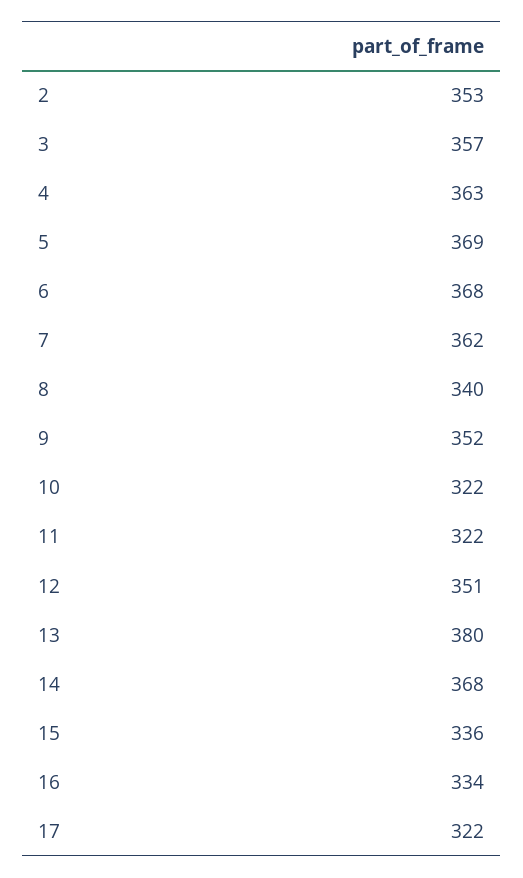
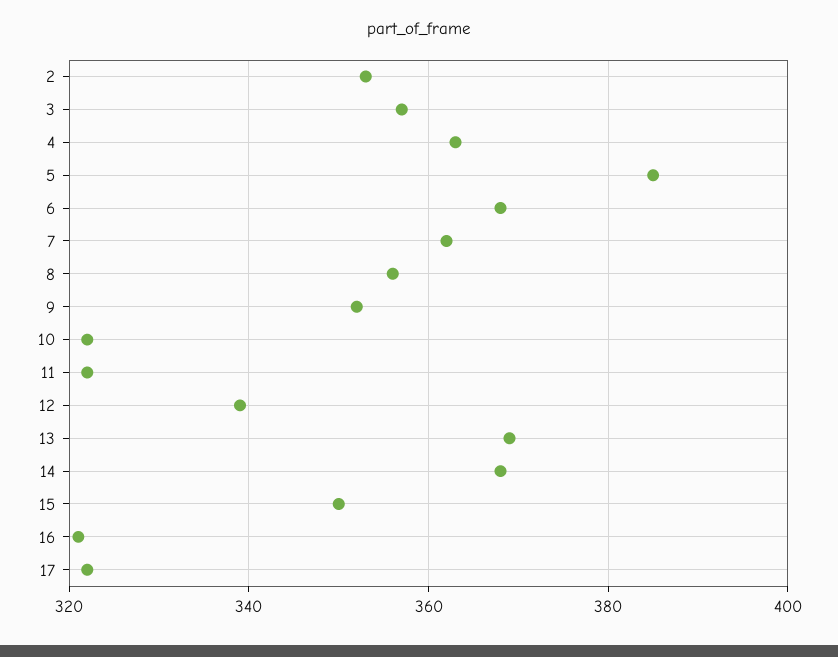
  {
    "2": 353,
    "3": 357,
    "4": 363,
-   "5": 369,
+   "5": 385,
    "6": 368,
    "7": 362,
-   "8": 340,
+   "8": 355,
    "9": 352,
    "10": 322,
    "11": 322,
-   "12": 351,
+   "12": 340,
-   "13": 380,
+   "13": 370,
    "14": 368,
-   "15": 336,
+   "15": 350,
-   "16": 334,
+   "16": 320,
    "17": 322
  }

